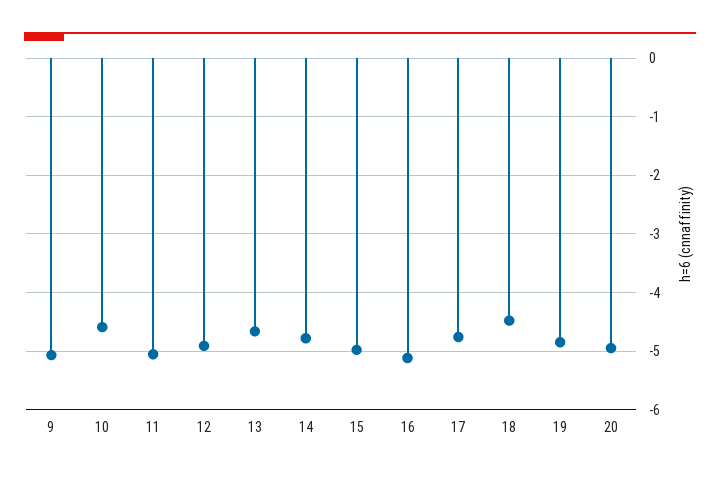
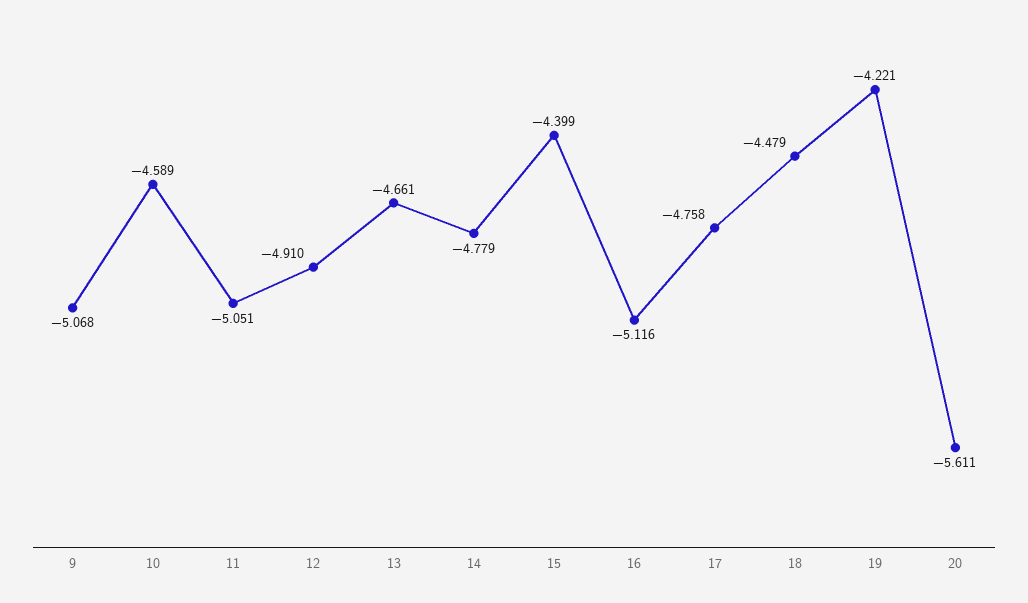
  {
    "9": -5.068,
    "10": -4.589,
    "11": -5.051,
    "12": -4.91,
    "13": -4.661,
    "14": -4.779,
-   "15": -5,
+   "15": -4.399,
    "16": -5.116,
    "17": -4.758,
    "18": -4.479,
-   "19": -4.8,
+   "19": -4.221,
-   "20": -5
+   "20": -5.611
  }

